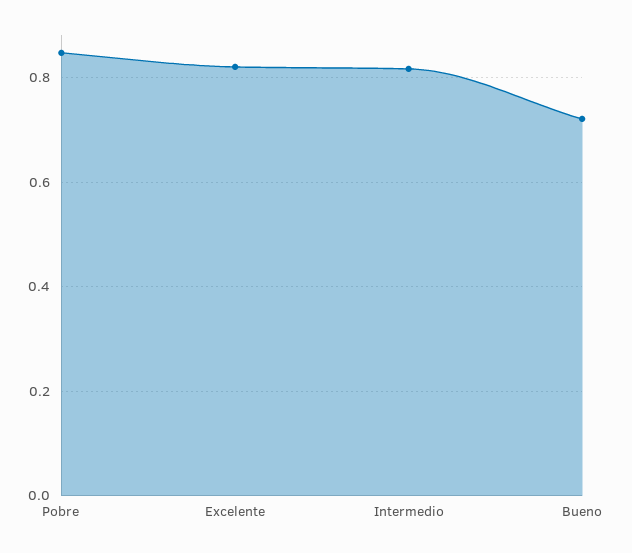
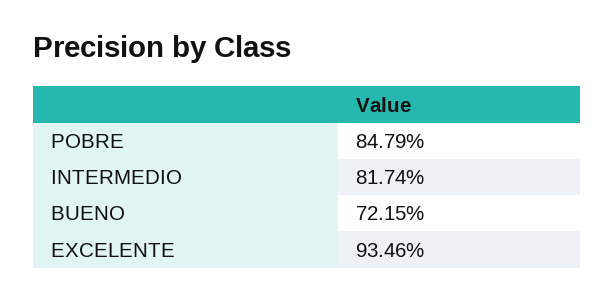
  {
    "Pobre": 0.8479,
-   "Excelente": 0.82,
+   "Excelente": 0.9346,
    "Intermedio": 0.8174,
    "Bueno": 0.7215
  }

